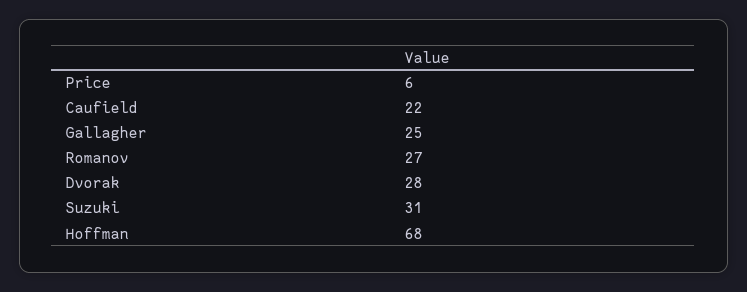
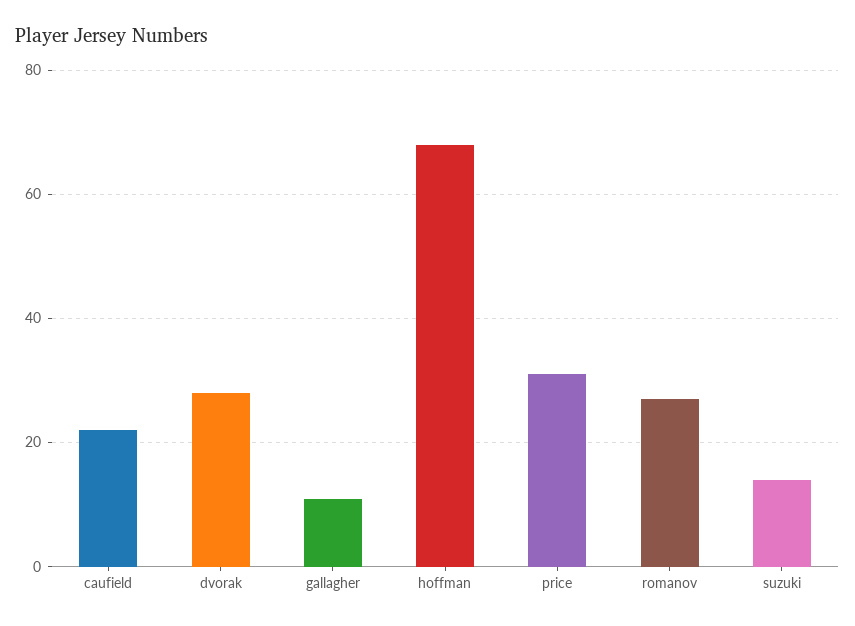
  {
-   "Price": 6,
+   "Price": 30,
    "Caufield": 22,
-   "Gallagher": 25,
+   "Gallagher": 10,
    "Romanov": 27,
    "Dvorak": 28,
-   "Suzuki": 31,
+   "Suzuki": 15,
    "Hoffman": 68
  }

